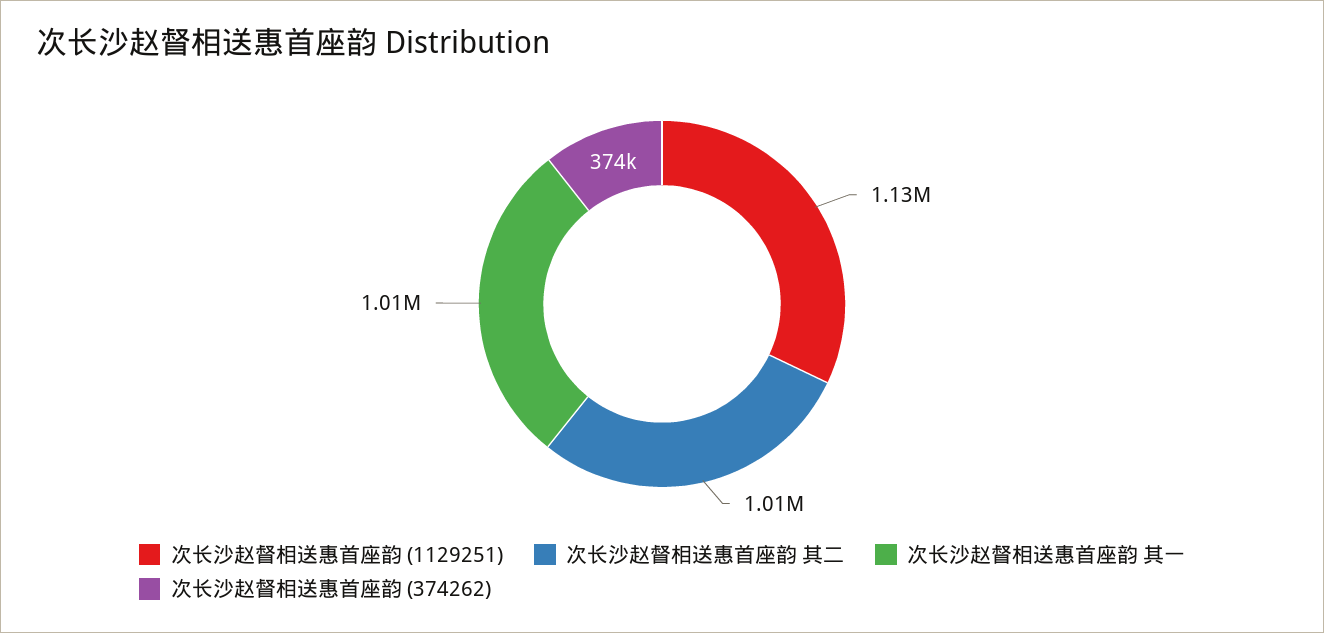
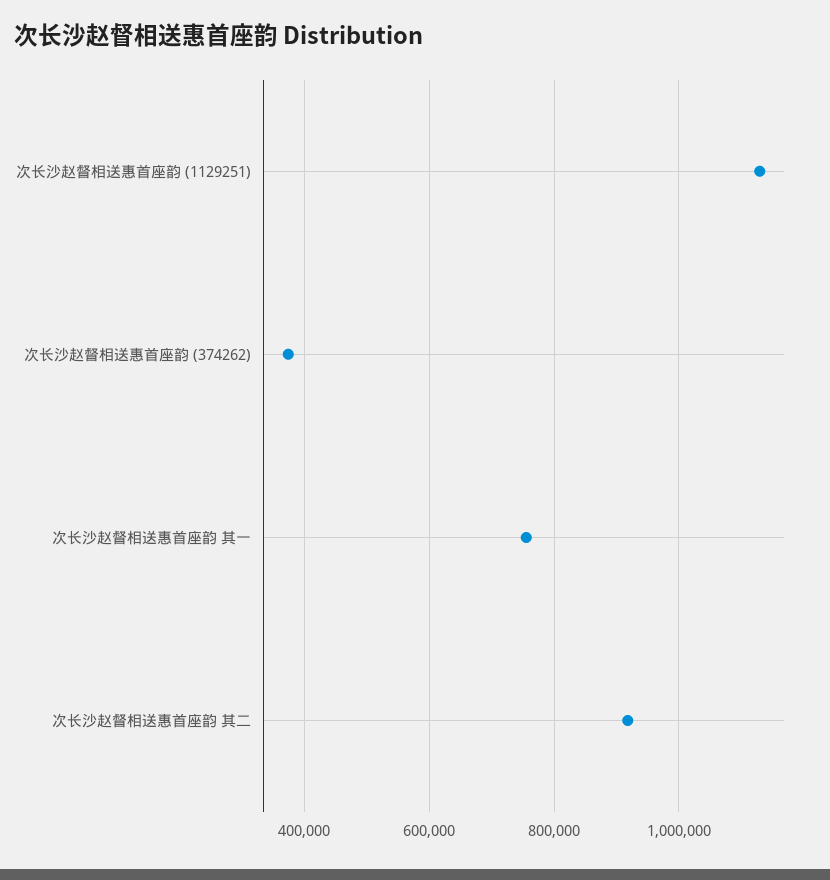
  {
    "次长沙赵督相送惠首座韵 (1129251)": 1130000,
-   "次长沙赵督相送惠首座韵 其二": 1010000,
+   "次长沙赵督相送惠首座韵 其二": 920000,
-   "次长沙赵督相送惠首座韵 其一": 1010000,
+   "次长沙赵督相送惠首座韵 其一": 760000,
    "次长沙赵督相送惠首座韵 (374262)": 374000
  }

